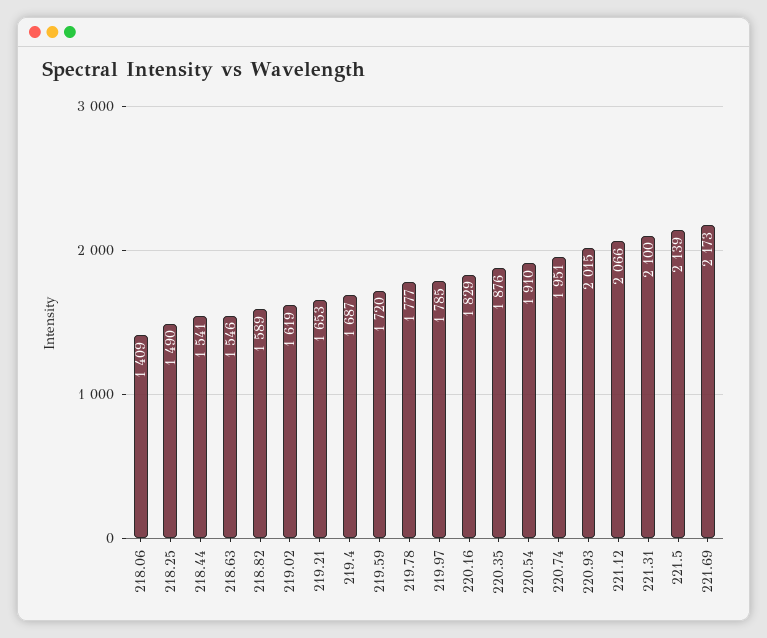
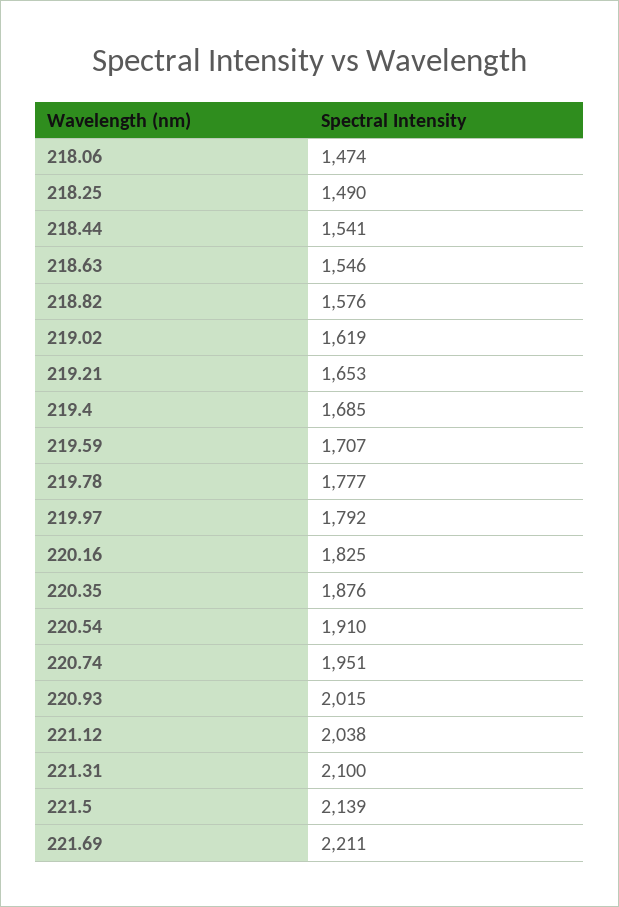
  {
-   "218.06": 1409,
+   "218.06": 1474,
    "218.25": 1490,
    "218.44": 1541,
    "218.63": 1546,
-   "218.82": 1589,
+   "218.82": 1576,
    "219.02": 1619,
    "219.21": 1653,
-   "219.4": 1687,
+   "219.4": 1685,
-   "219.59": 1720,
+   "219.59": 1707,
    "219.78": 1777,
-   "219.97": 1785,
+   "219.97": 1792,
-   "220.16": 1829,
+   "220.16": 1825,
    "220.35": 1876,
    "220.54": 1910,
    "220.74": 1951,
    "220.93": 2015,
-   "221.12": 2066,
+   "221.12": 2038,
    "221.31": 2100,
    "221.5": 2139,
-   "221.69": 2173
+   "221.69": 2211
  }

